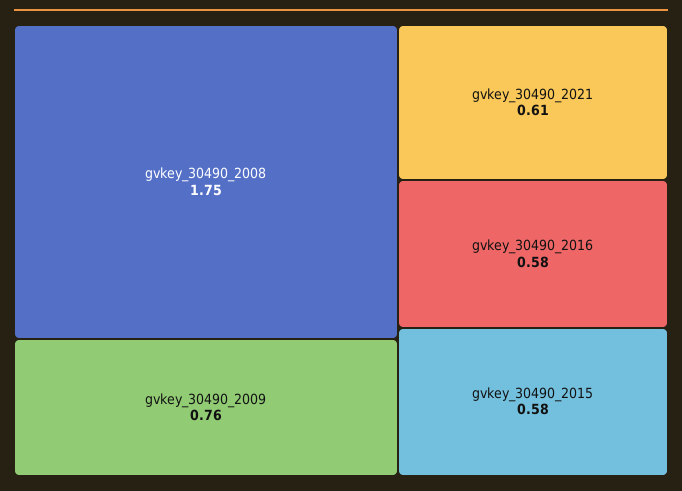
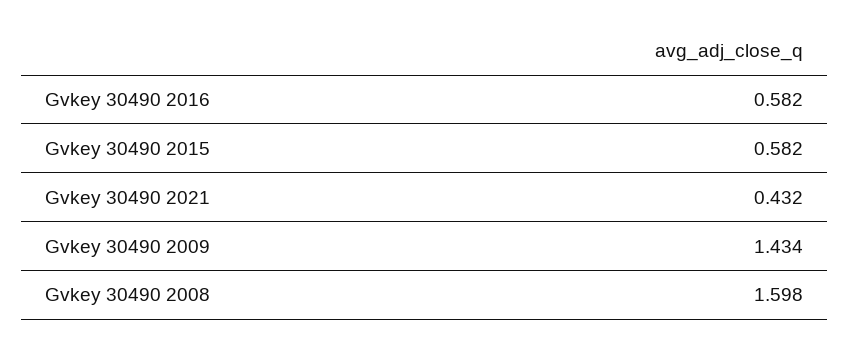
  {
-   "gvkey_30490_2008": 1.75,
+   "gvkey_30490_2008": 1.598,
-   "gvkey_30490_2009": 0.76,
+   "gvkey_30490_2009": 1.434,
-   "gvkey_30490_2021": 0.61,
+   "gvkey_30490_2021": 0.432,
    "gvkey_30490_2016": 0.582,
    "gvkey_30490_2015": 0.582
  }

